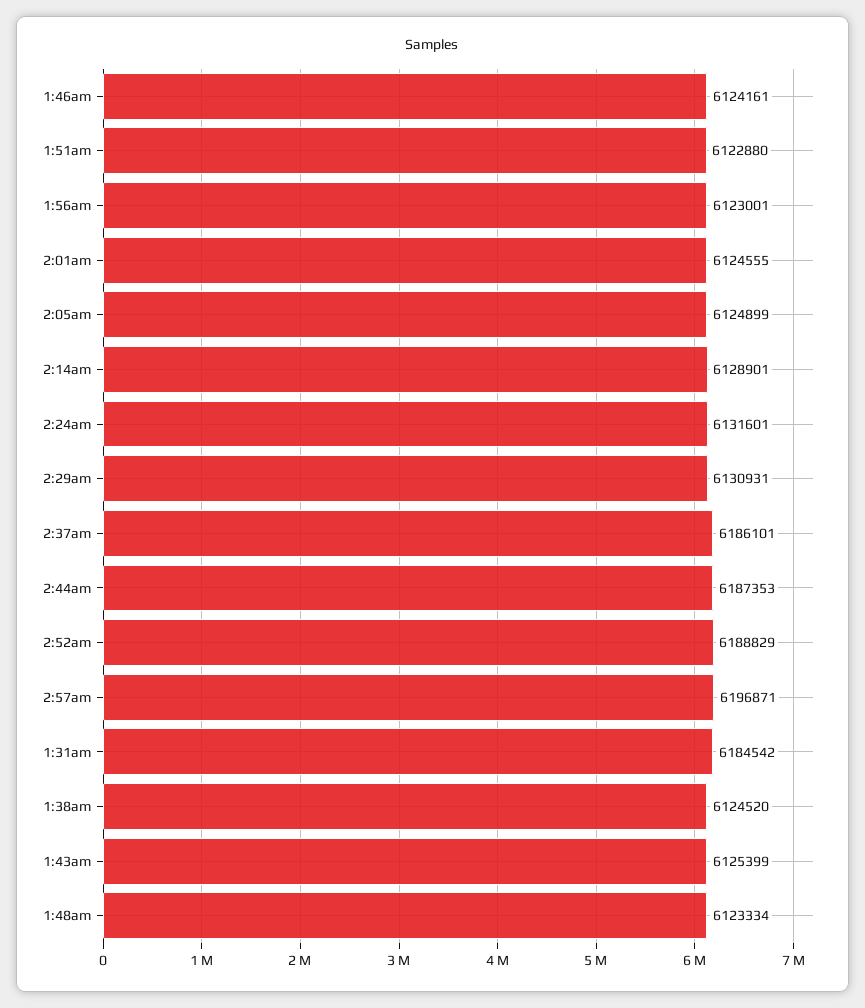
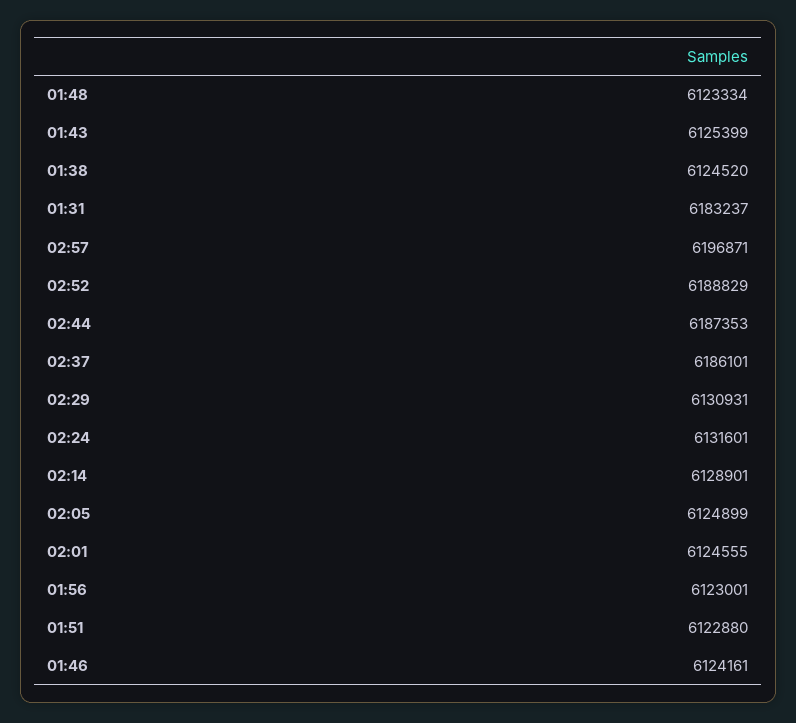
  {
    "1:46am": 6124161,
    "1:51am": 6122880,
    "1:56am": 6123001,
    "2:01am": 6124555,
    "2:05am": 6124899,
    "2:14am": 6128901,
    "2:24am": 6131601,
    "2:29am": 6130931,
    "2:37am": 6186101,
    "2:44am": 6187353,
    "2:52am": 6188829,
    "2:57am": 6196871,
-   "1:31am": 6184542,
+   "1:31am": 6183237,
    "1:38am": 6124520,
    "1:43am": 6125399,
    "1:48am": 6123334
  }

